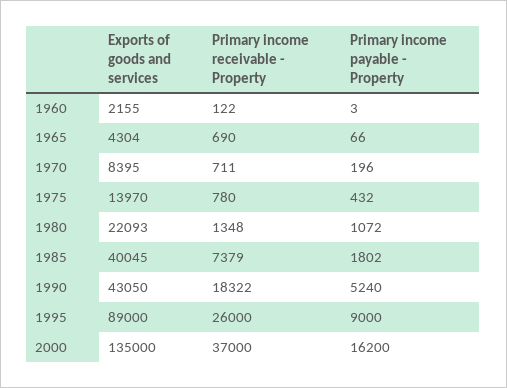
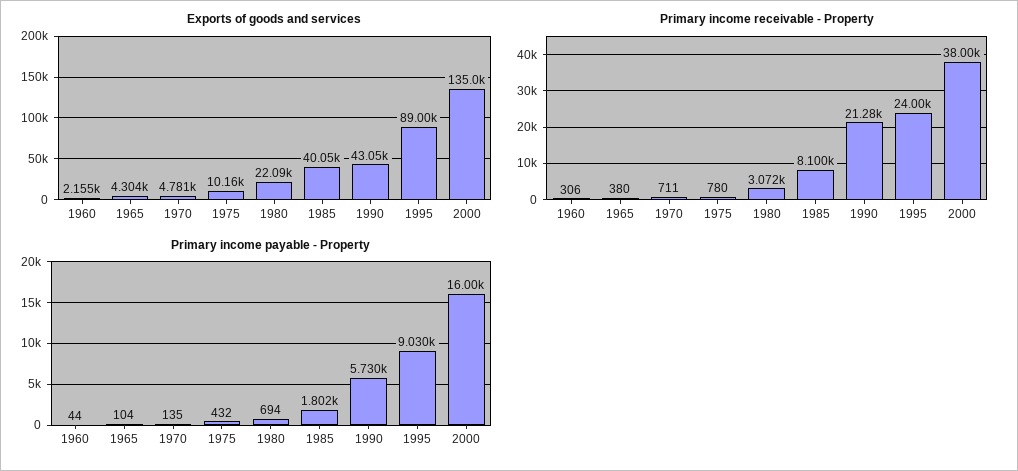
  {
    "Exports of goods and services": {
      "1960": 2155,
      "1965": 4304,
-     "1970": 8395,
+     "1970": 4781,
-     "1975": 13970,
+     "1975": 10160,
      "1980": 22093,
      "1985": 40045,
      "1990": 43050,
      "1995": 89000,
      "2000": 135000
    },
    "Primary income receivable - Property": {
-     "1960": 122,
+     "1960": 306,
-     "1965": 690,
+     "1965": 380,
      "1970": 711,
      "1975": 780,
-     "1980": 1348,
+     "1980": 3072,
-     "1985": 7379,
+     "1985": 8100,
-     "1990": 18322,
+     "1990": 21280,
-     "1995": 26000,
+     "1995": 24000,
-     "2000": 37000
+     "2000": 38000
    },
    "Primary income payable - Property": {
-     "1960": 3,
+     "1960": 44,
-     "1965": 66,
+     "1965": 104,
-     "1970": 196,
+     "1970": 135,
      "1975": 432,
-     "1980": 1072,
+     "1980": 694,
      "1985": 1802,
-     "1990": 5240,
+     "1990": 5730,
-     "1995": 9000,
+     "1995": 9030,
-     "2000": 16200
+     "2000": 16000
    }
  }

